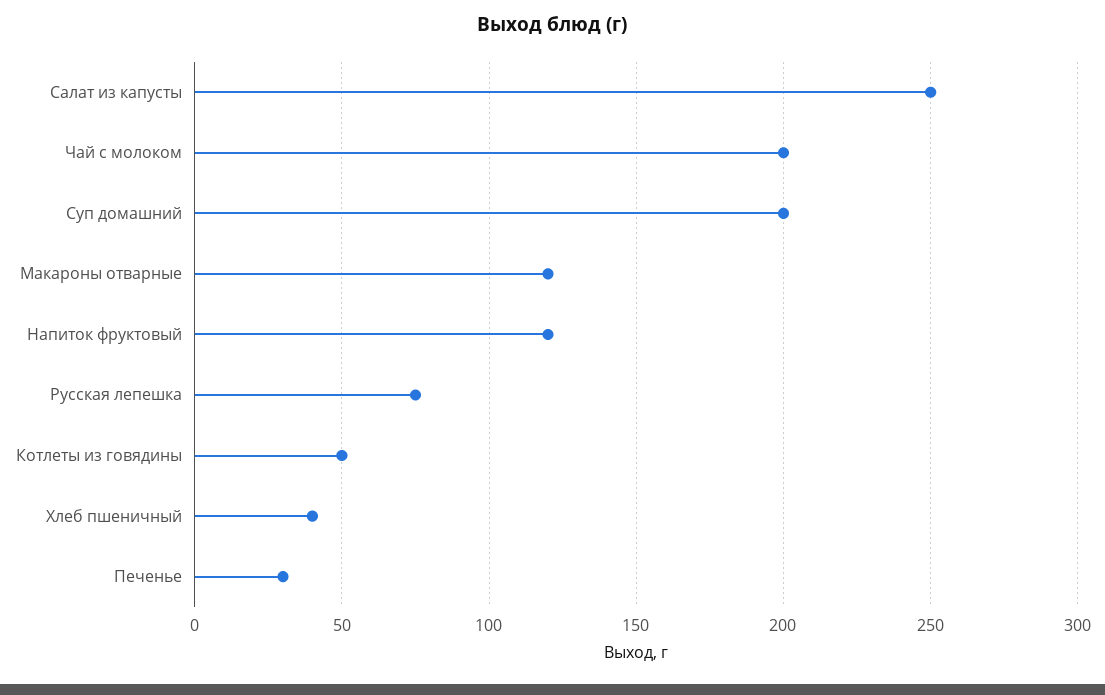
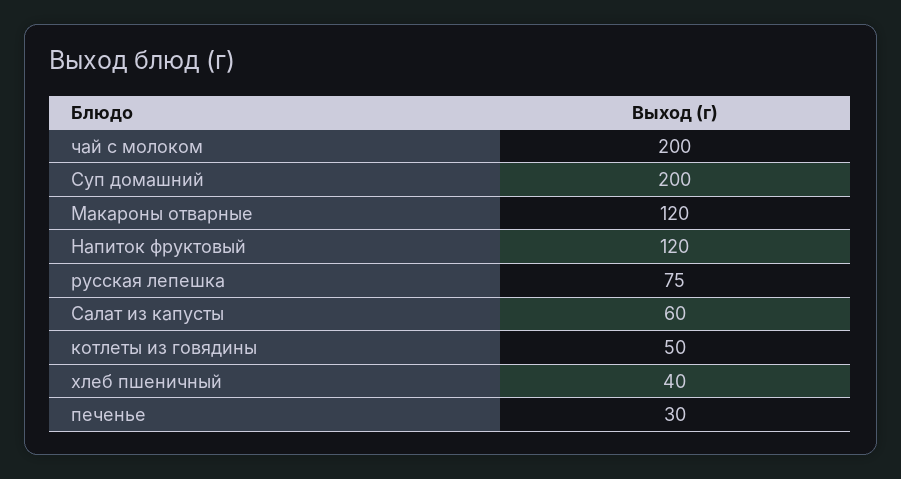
  {
-   "Салат из капусты": 250,
+   "Салат из капусты": 60,
    "Чай с молоком": 200,
    "Суп домашний": 200,
    "Макароны отварные": 120,
    "Напиток фруктовый": 120,
    "Русская лепешка": 75,
    "Котлеты из говядины": 50,
    "Хлеб пшеничный": 40,
    "Печенье": 30
  }

